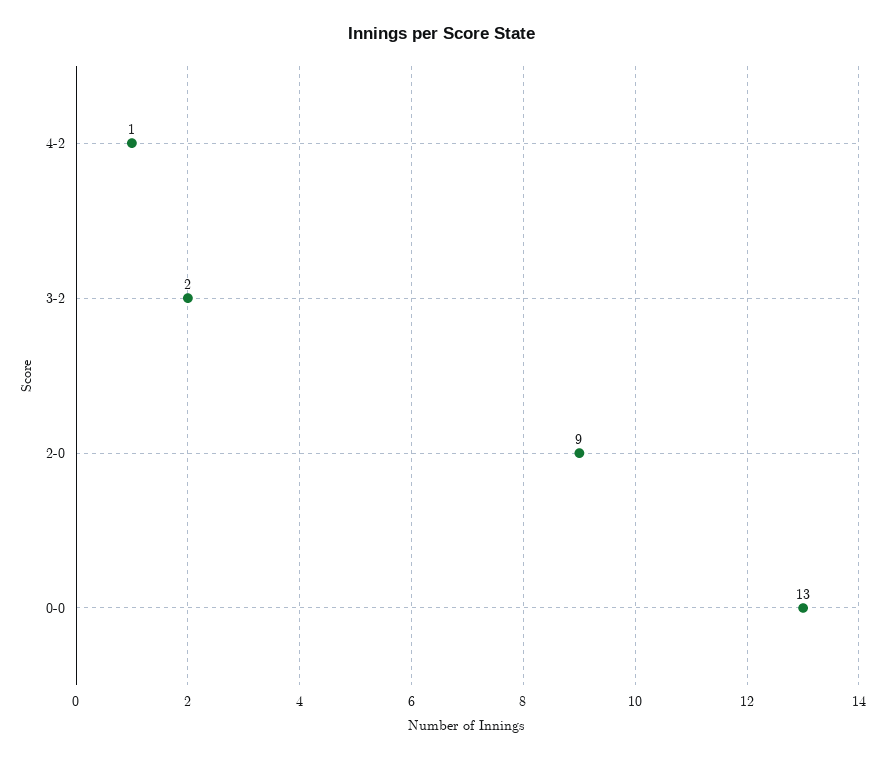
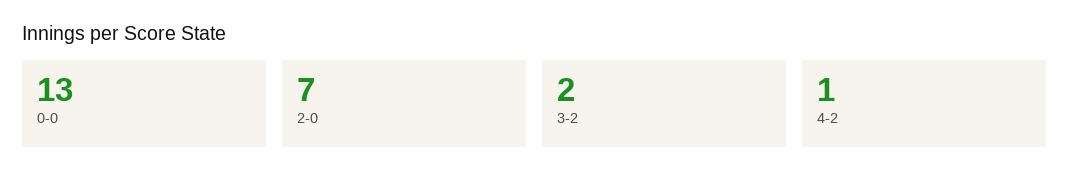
  {
    "4-2": 1,
    "3-2": 2,
-   "2-0": 9,
+   "2-0": 7,
    "0-0": 13
  }

